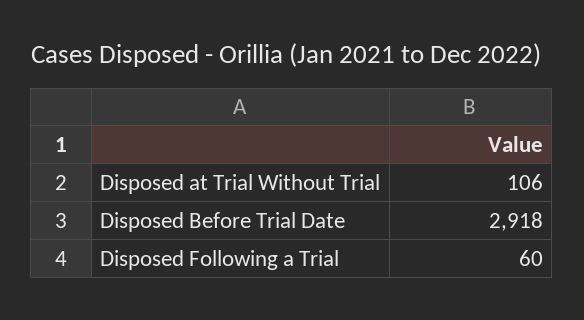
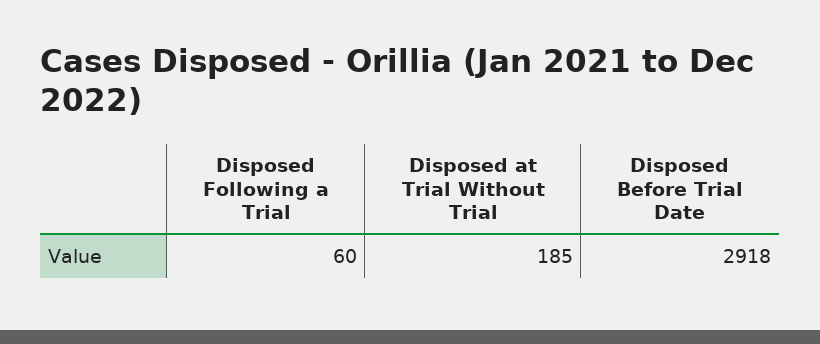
  {
-   "Disposed at Trial Without Trial": 106,
+   "Disposed at Trial Without Trial": 185,
    "Disposed Before Trial Date": 2918,
    "Disposed Following a Trial": 60
  }

